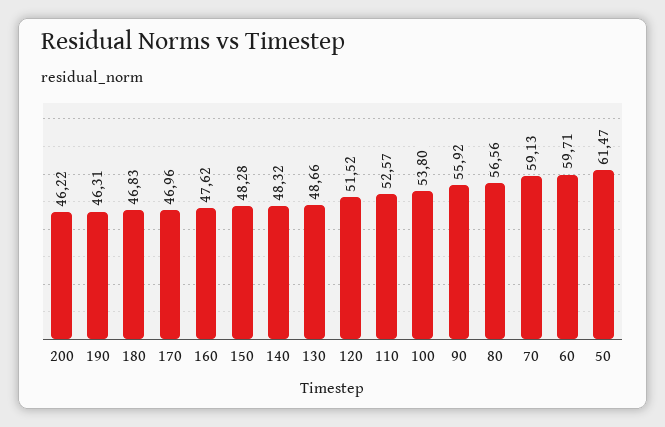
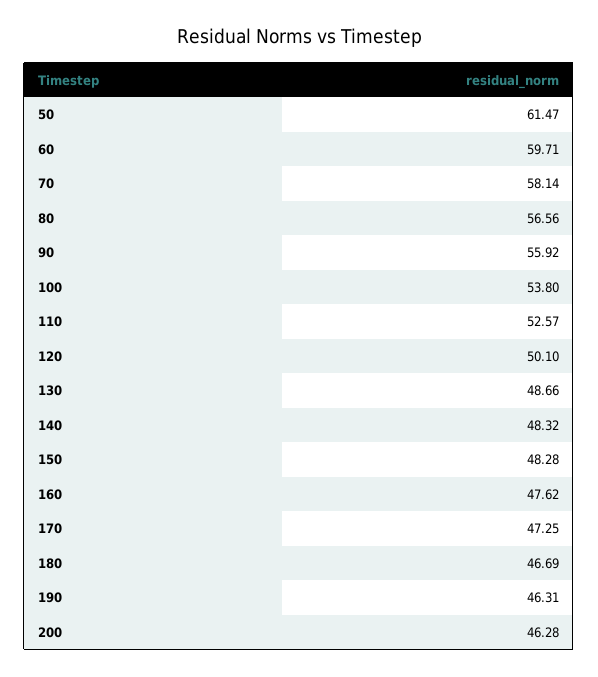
  {
-   "200": 46.22,
+   "200": 46.28,
    "190": 46.31,
-   "180": 46.83,
+   "180": 46.69,
-   "170": 46.96,
+   "170": 47.25,
    "160": 47.62,
    "150": 48.28,
    "140": 48.32,
    "130": 48.66,
-   "120": 51.52,
+   "120": 50.1,
    "110": 52.57,
    "100": 53.8,
    "90": 55.92,
    "80": 56.56,
-   "70": 59.13,
+   "70": 58.14,
    "60": 59.71,
    "50": 61.47
  }

